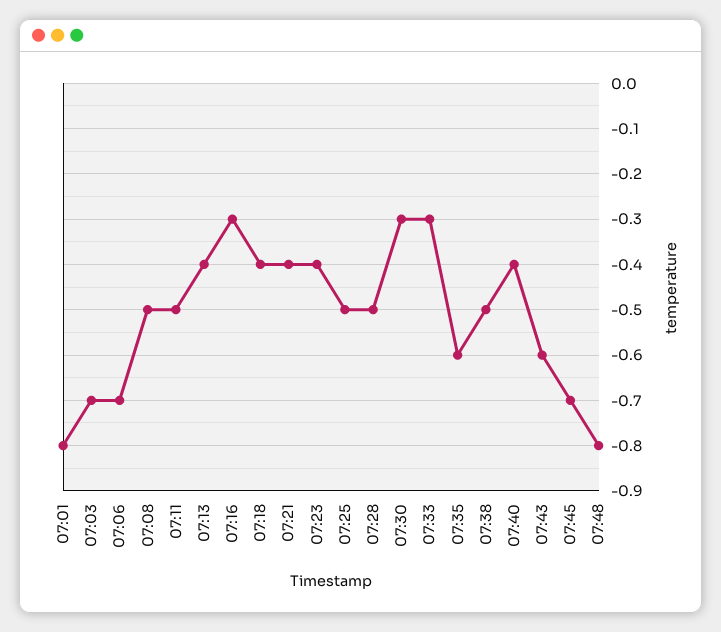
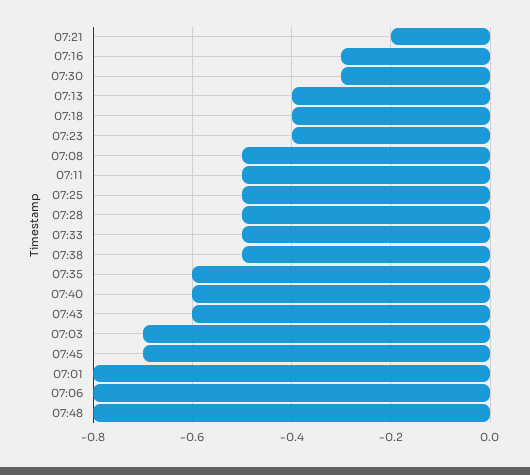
  {
    "07:01": -0.8,
    "07:03": -0.7,
-   "07:06": -0.7,
+   "07:06": -0.8,
    "07:08": -0.5,
    "07:11": -0.5,
    "07:13": -0.4,
    "07:16": -0.3,
    "07:18": -0.4,
-   "07:21": -0.4,
+   "07:21": -0.2,
    "07:23": -0.4,
    "07:25": -0.5,
    "07:28": -0.5,
    "07:30": -0.3,
-   "07:33": -0.3,
+   "07:33": -0.5,
    "07:35": -0.6,
    "07:38": -0.5,
-   "07:40": -0.4,
+   "07:40": -0.6,
    "07:43": -0.6,
    "07:45": -0.7,
    "07:48": -0.8
  }

